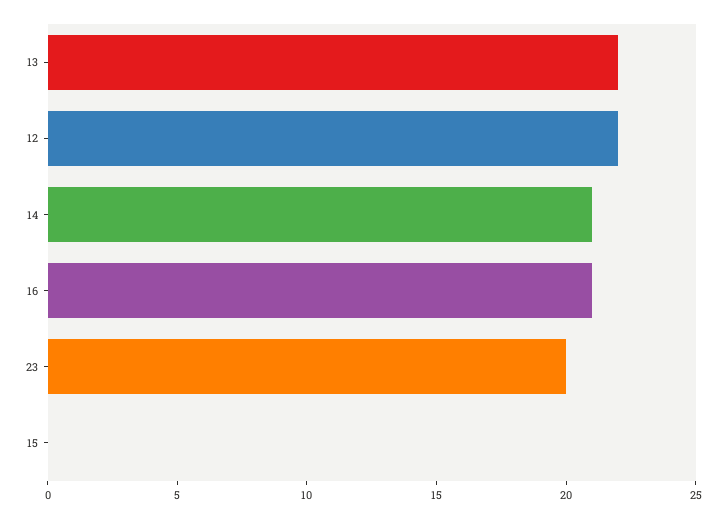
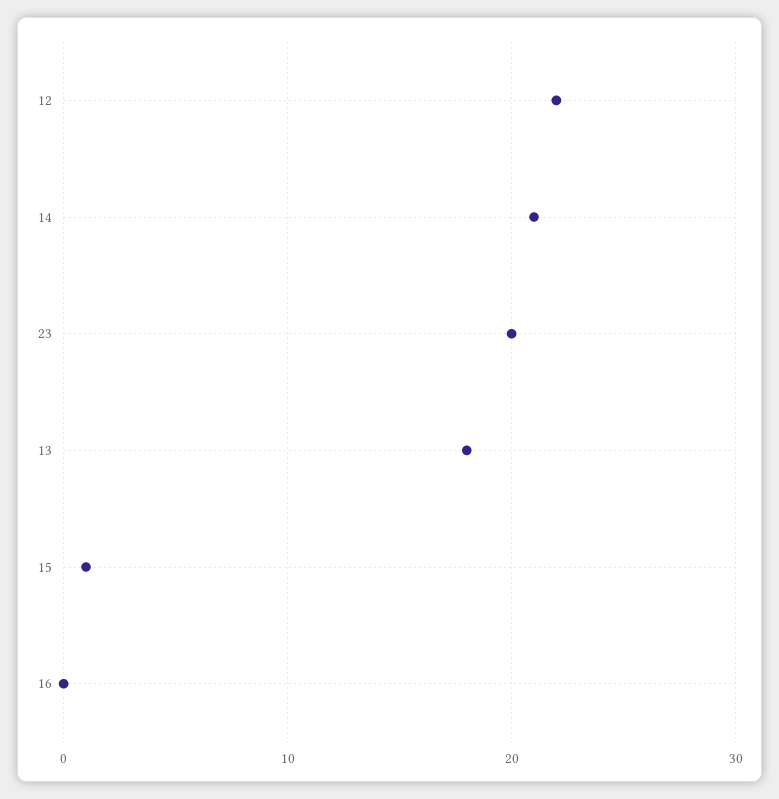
  {
-   "13": 22,
+   "13": 18,
    "12": 22,
    "14": 21,
-   "16": 21,
+   "16": 0,
    "23": 20,
-   "15": 0
+   "15": 1
  }

